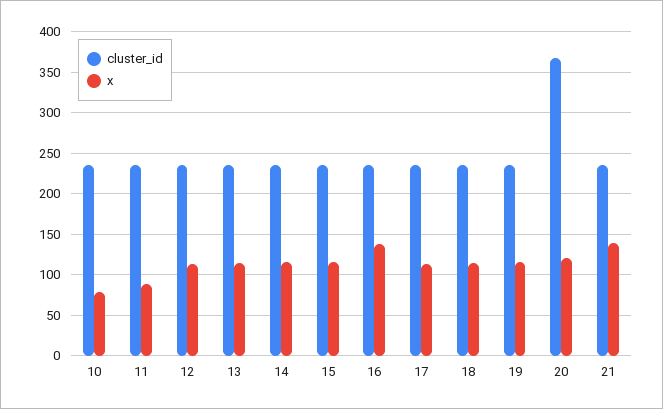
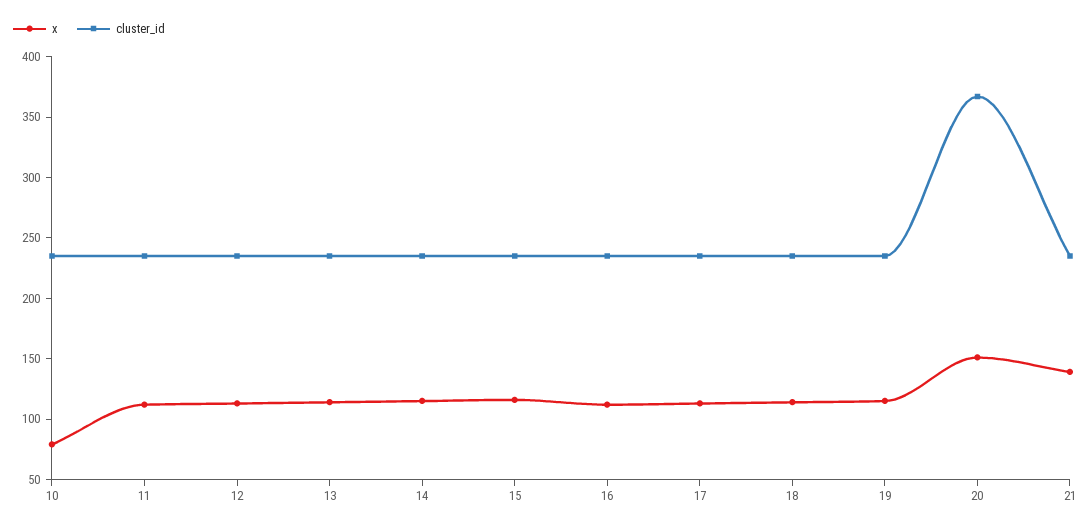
  {
    "cluster_id": {
      "10": 240,
      "11": 240,
      "12": 240,
      "13": 240,
      "14": 240,
      "15": 240,
      "16": 240,
      "17": 240,
      "18": 240,
      "19": 240,
      "20": 370,
      "21": 240
    },
    "x": {
      "10": 80,
-     "11": 90,
+     "11": 110,
      "12": 110,
      "13": 110,
      "14": 120,
      "15": 120,
-     "16": 140,
+     "16": 110,
      "17": 110,
      "18": 110,
      "19": 120,
-     "20": 120,
+     "20": 150,
      "21": 140
    }
  }

